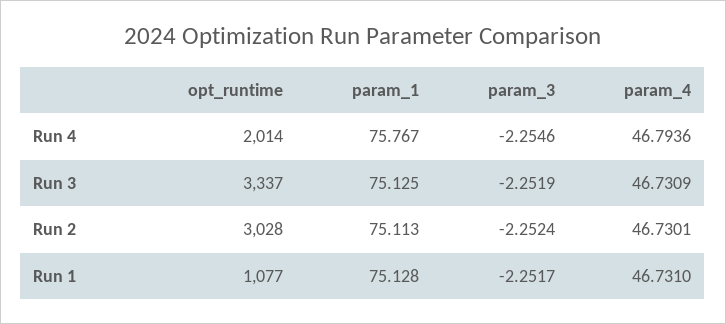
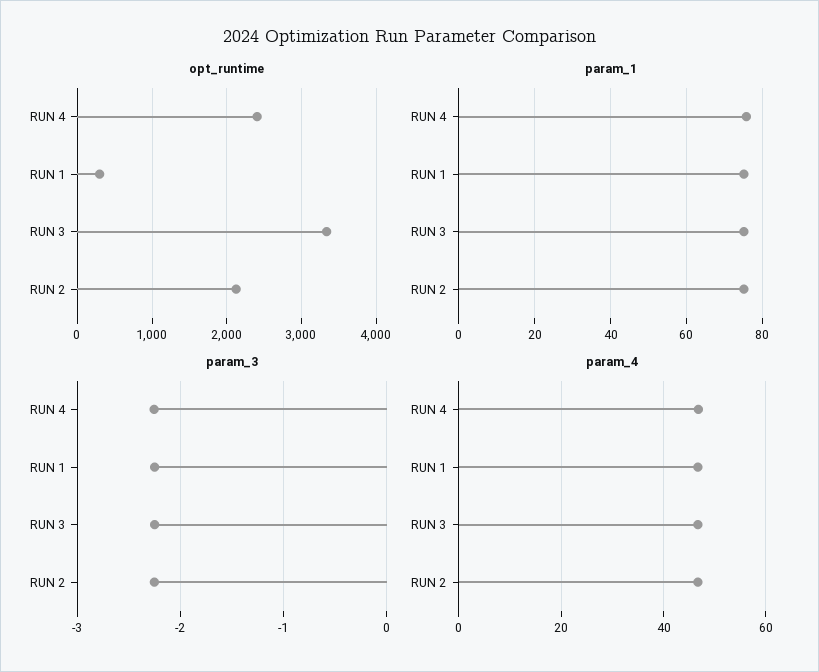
  {
    "opt_runtime": {
-     "Run 4": 2014,
+     "Run 4": 2400,
      "Run 3": 3337,
-     "Run 2": 3028,
+     "Run 2": 2100,
-     "Run 1": 1077
+     "Run 1": 300
    },
    "param_1": {
      "Run 4": 75.767,
      "Run 3": 75.125,
      "Run 2": 75.113,
      "Run 1": 75.128
    },
    "param_3": {
      "Run 4": -2.2546,
      "Run 3": -2.2519,
      "Run 2": -2.2524,
      "Run 1": -2.2517
    },
    "param_4": {
      "Run 4": 46.7936,
      "Run 3": 46.7309,
      "Run 2": 46.7301,
      "Run 1": 46.731
    }
  }

